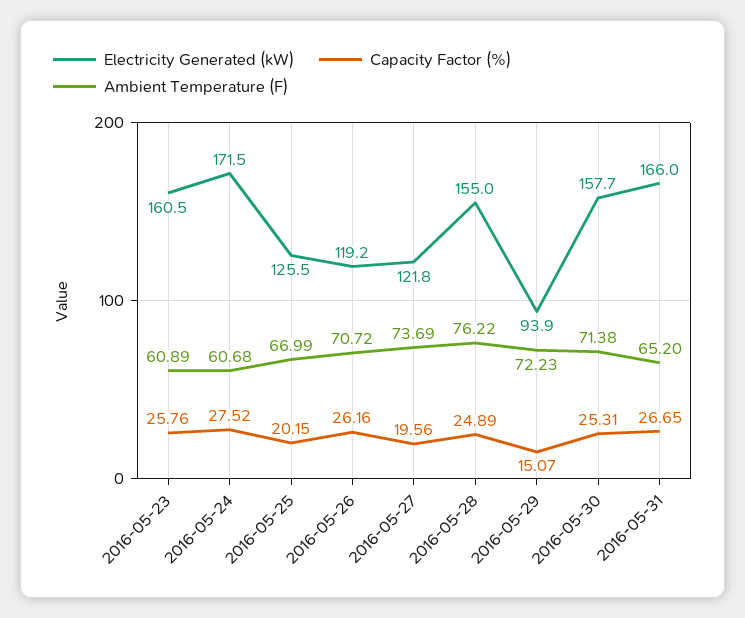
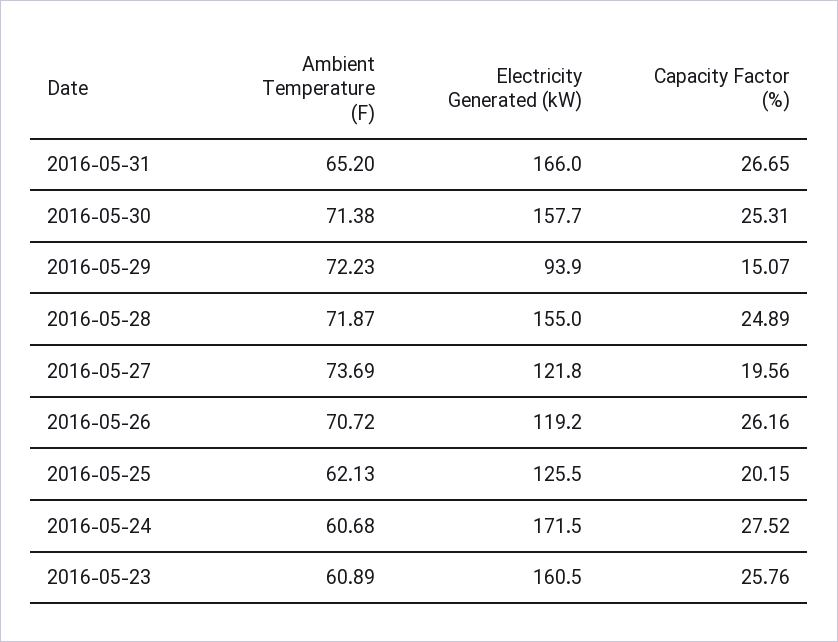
  {
    "Electricity Generated (kW)": {
      "2016-05-23": 160.5,
      "2016-05-24": 171.5,
      "2016-05-25": 125.5,
      "2016-05-26": 119.2,
      "2016-05-27": 121.8,
      "2016-05-28": 155,
      "2016-05-29": 93.9,
      "2016-05-30": 157.7,
      "2016-05-31": 166
    },
    "Capacity Factor (%)": {
      "2016-05-23": 25.76,
      "2016-05-24": 27.52,
      "2016-05-25": 20.15,
      "2016-05-26": 26.16,
      "2016-05-27": 19.56,
      "2016-05-28": 24.89,
      "2016-05-29": 15.07,
      "2016-05-30": 25.31,
      "2016-05-31": 26.65
    },
    "Ambient Temperature (F)": {
      "2016-05-23": 60.89,
      "2016-05-24": 60.68,
-     "2016-05-25": 66.99,
+     "2016-05-25": 62.13,
      "2016-05-26": 70.72,
      "2016-05-27": 73.69,
-     "2016-05-28": 76.22,
+     "2016-05-28": 71.87,
      "2016-05-29": 72.23,
      "2016-05-30": 71.38,
      "2016-05-31": 65.2
    }
  }

